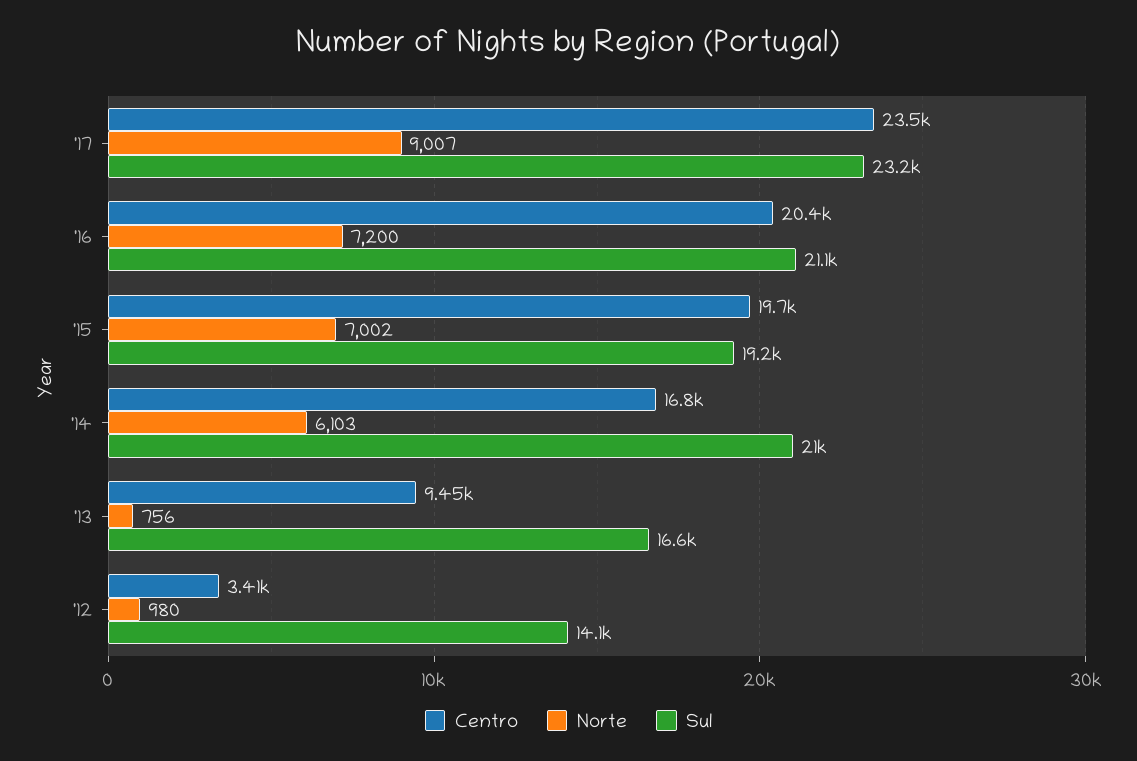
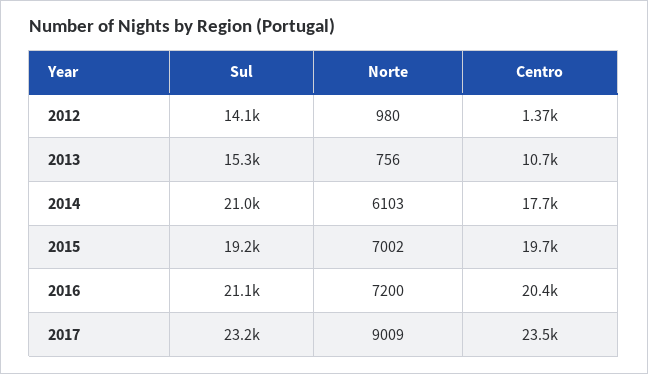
  {
    "Centro": {
      "'17": 23500,
      "'16": 20400,
      "'15": 19700,
-     "'14": 16800,
+     "'14": 17700,
-     "'13": 9450,
+     "'13": 10700,
-     "'12": 3410
+     "'12": 1370
    },
    "Norte": {
-     "'17": 9007,
+     "'17": 9009,
      "'16": 7200,
      "'15": 7002,
      "'14": 6103,
      "'13": 756,
      "'12": 980
    },
    "Sul": {
      "'17": 23200,
      "'16": 21100,
      "'15": 19200,
      "'14": 21000,
-     "'13": 16600,
+     "'13": 15300,
      "'12": 14100
    }
  }

